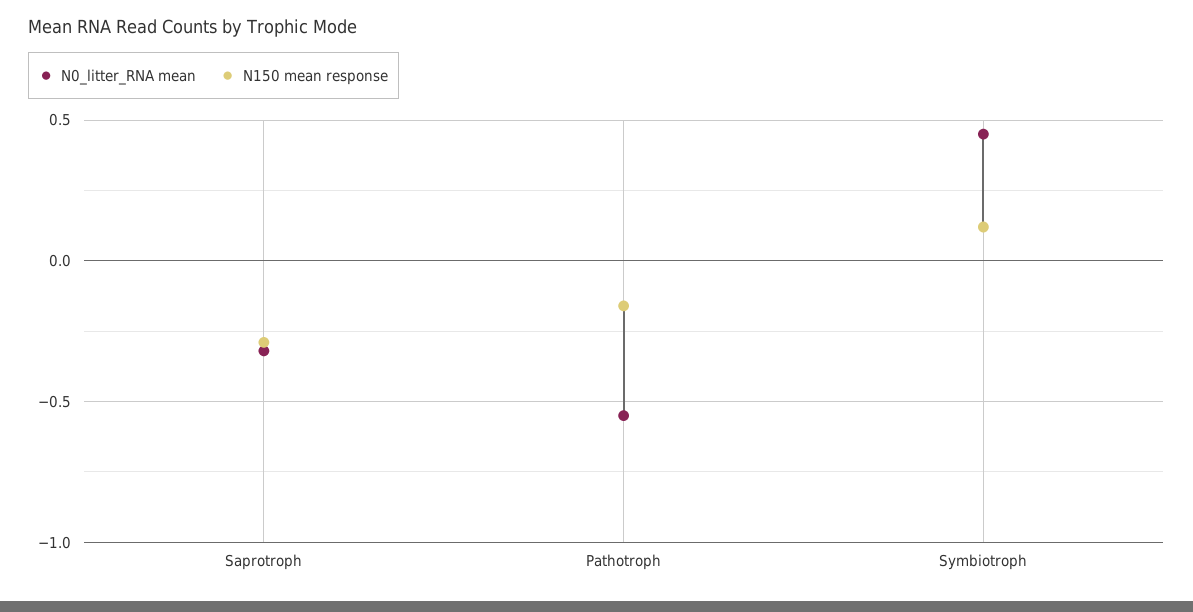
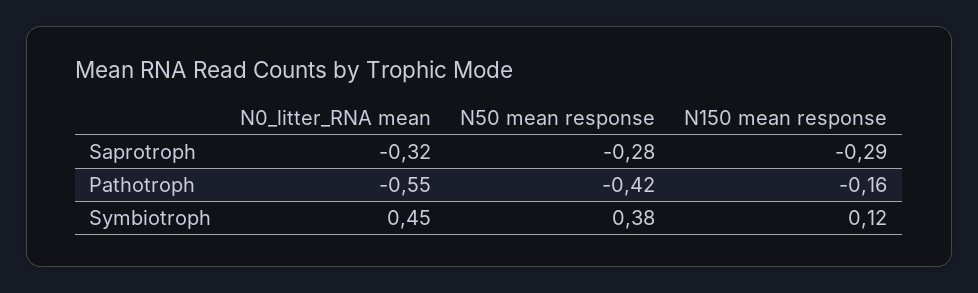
  {
    "N0_litter_RNA mean": {
      "Saprotroph": -0.32,
      "Pathotroph": -0.55,
      "Symbiotroph": 0.45
    },
    "N150 mean response": {
      "Saprotroph": -0.29,
      "Pathotroph": -0.16,
      "Symbiotroph": 0.12
-   }
+   },
+   "N50 mean response": {
+     "Saprotroph": -0.28,
+     "Pathotroph": -0.42,
+     "Symbiotroph": 0.38
+   }
  }

